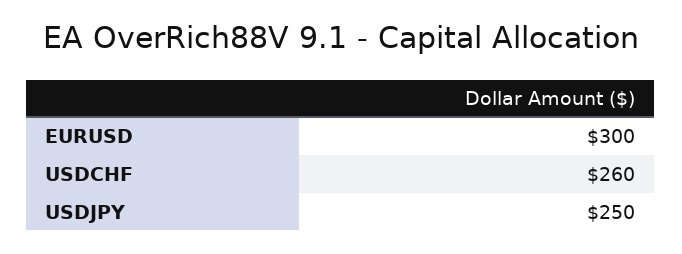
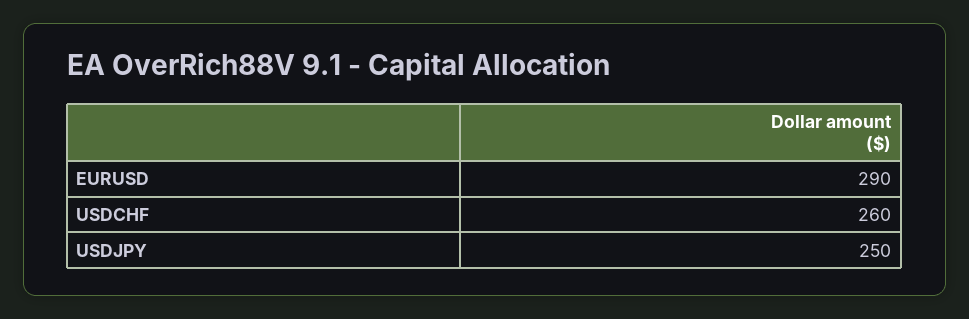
  {
-   "EURUSD": 300,
+   "EURUSD": 290,
    "USDCHF": 260,
    "USDJPY": 250
  }

